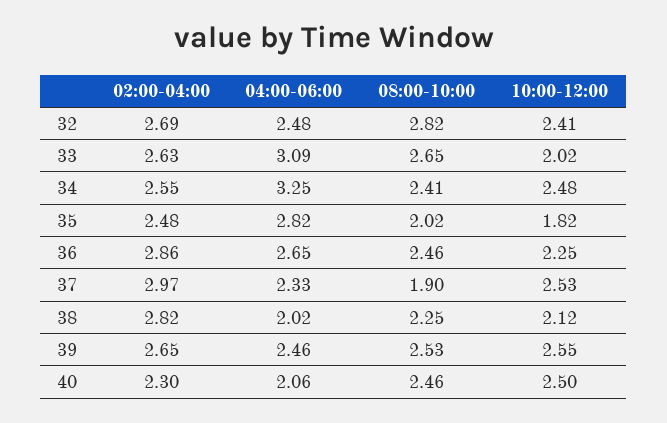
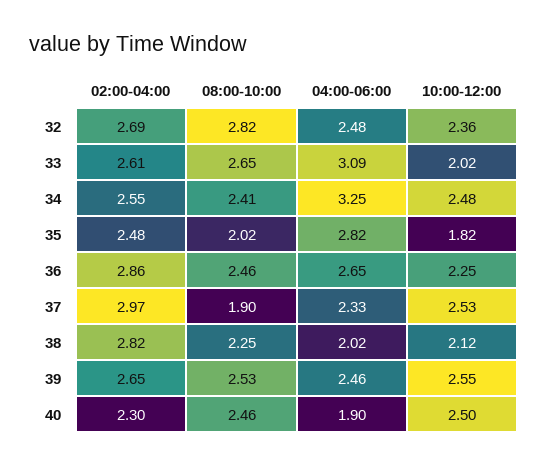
  {
    "02:00-04:00": {
      "32": 2.69,
-     "33": 2.63,
+     "33": 2.61,
      "34": 2.55,
      "35": 2.48,
      "36": 2.86,
      "37": 2.97,
      "38": 2.82,
      "39": 2.65,
      "40": 2.3
    },
    "04:00-06:00": {
      "32": 2.48,
      "33": 3.09,
      "34": 3.25,
      "35": 2.82,
      "36": 2.65,
      "37": 2.33,
      "38": 2.02,
      "39": 2.46,
-     "40": 2.06
+     "40": 1.9
    },
    "08:00-10:00": {
      "32": 2.82,
      "33": 2.65,
      "34": 2.41,
      "35": 2.02,
      "36": 2.46,
      "37": 1.9,
      "38": 2.25,
      "39": 2.53,
      "40": 2.46
    },
    "10:00-12:00": {
-     "32": 2.41,
+     "32": 2.36,
      "33": 2.02,
      "34": 2.48,
      "35": 1.82,
      "36": 2.25,
      "37": 2.53,
      "38": 2.12,
      "39": 2.55,
      "40": 2.5
    }
  }

